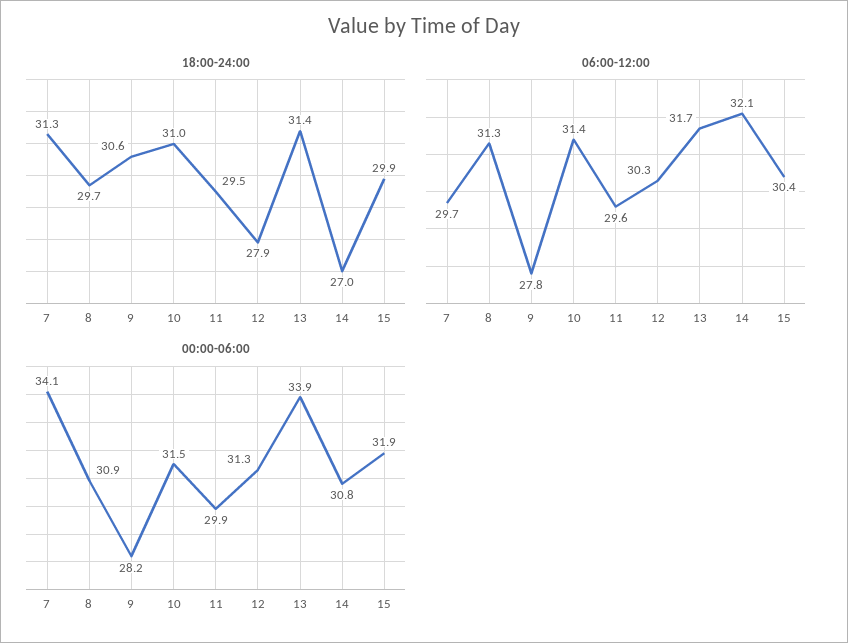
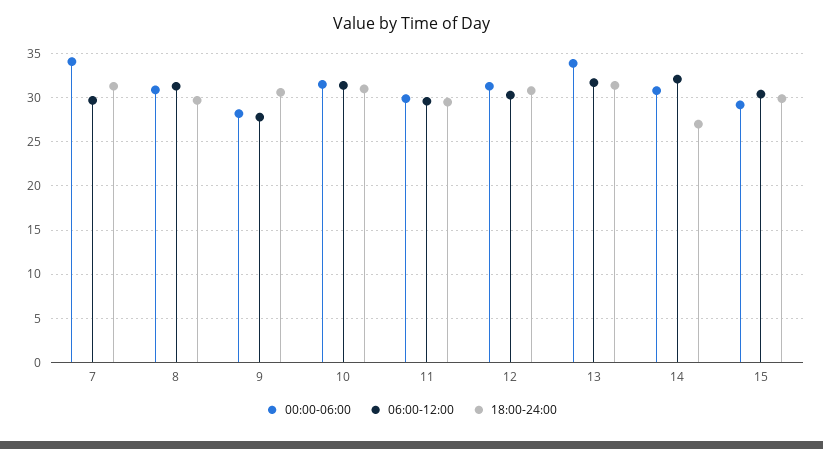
  {
    "18:00-24:00": {
      "7": 31.3,
      "8": 29.7,
      "9": 30.6,
      "10": 31,
      "11": 29.5,
-     "12": 27.9,
+     "12": 31,
      "13": 31.4,
      "14": 27,
      "15": 29.9
    },
    "06:00-12:00": {
      "7": 29.7,
      "8": 31.3,
      "9": 27.8,
      "10": 31.4,
      "11": 29.6,
      "12": 30.3,
      "13": 31.7,
      "14": 32.1,
      "15": 30.4
    },
    "00:00-06:00": {
      "7": 34.1,
      "8": 30.9,
      "9": 28.2,
      "10": 31.5,
      "11": 29.9,
      "12": 31.3,
      "13": 33.9,
      "14": 30.8,
-     "15": 31.9
+     "15": 29
    }
  }

